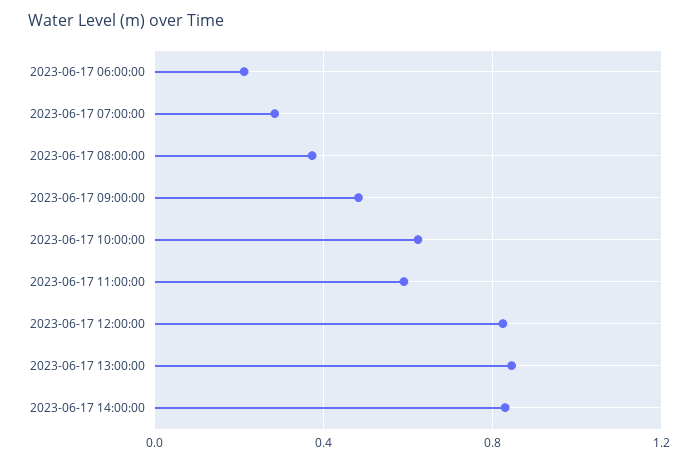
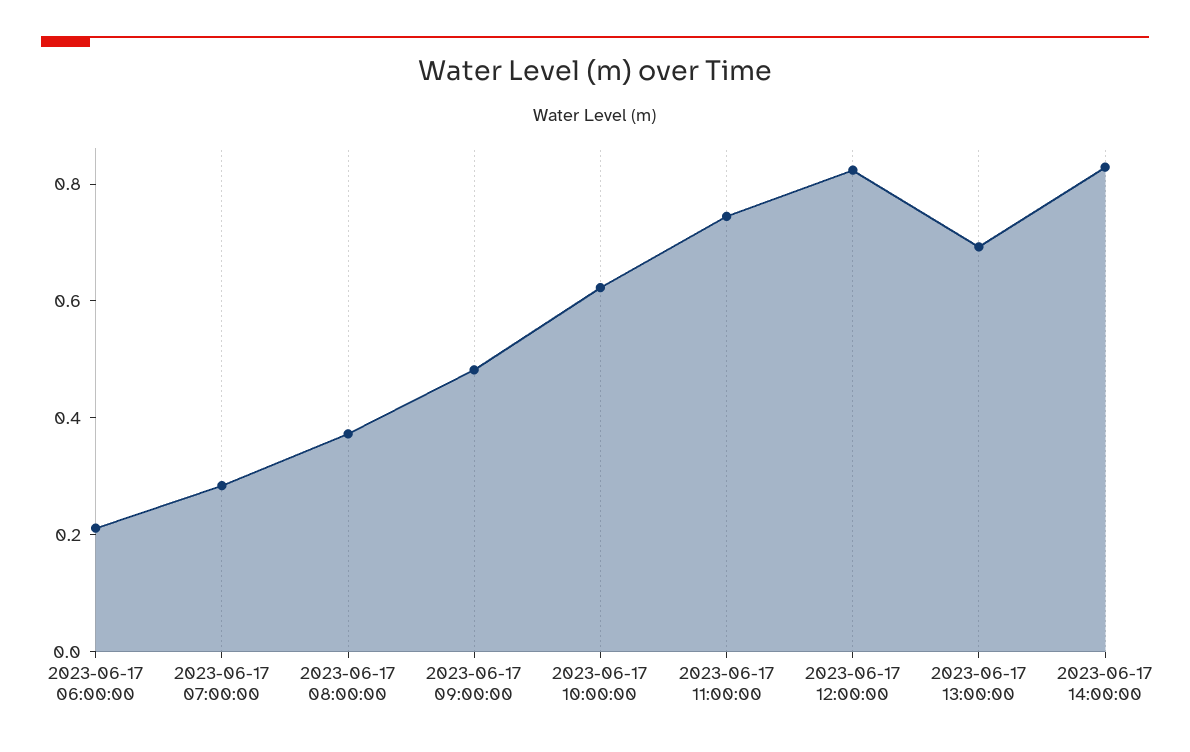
  {
    "2023-06-17 06:00:00": 0.2,
    "2023-06-17 07:00:00": 0.3,
    "2023-06-17 08:00:00": 0.35,
    "2023-06-17 09:00:00": 0.5,
    "2023-06-17 10:00:00": 0.6,
-   "2023-06-17 11:00:00": 0.6,
+   "2023-06-17 11:00:00": 0.75,
    "2023-06-17 12:00:00": 0.8,
-   "2023-06-17 13:00:00": 0.85,
+   "2023-06-17 13:00:00": 0.7,
    "2023-06-17 14:00:00": 0.85
  }

